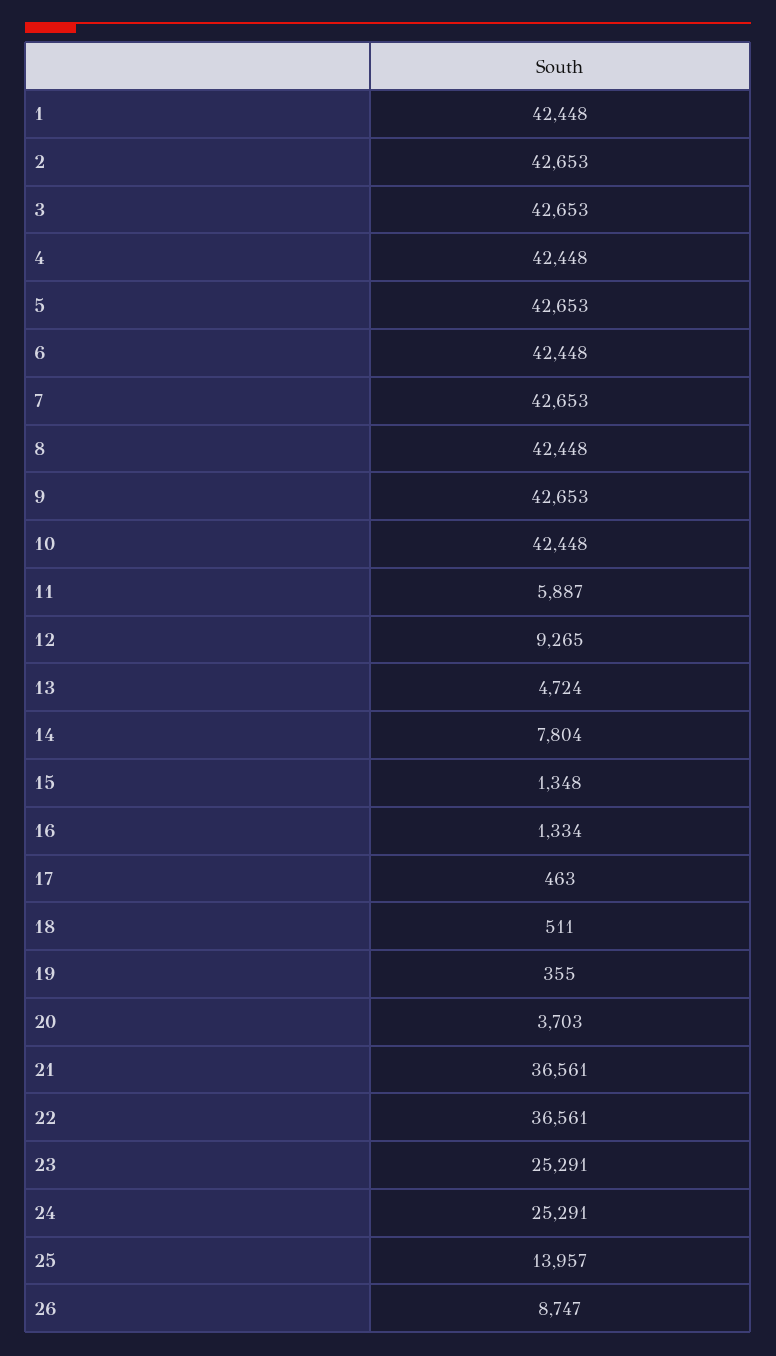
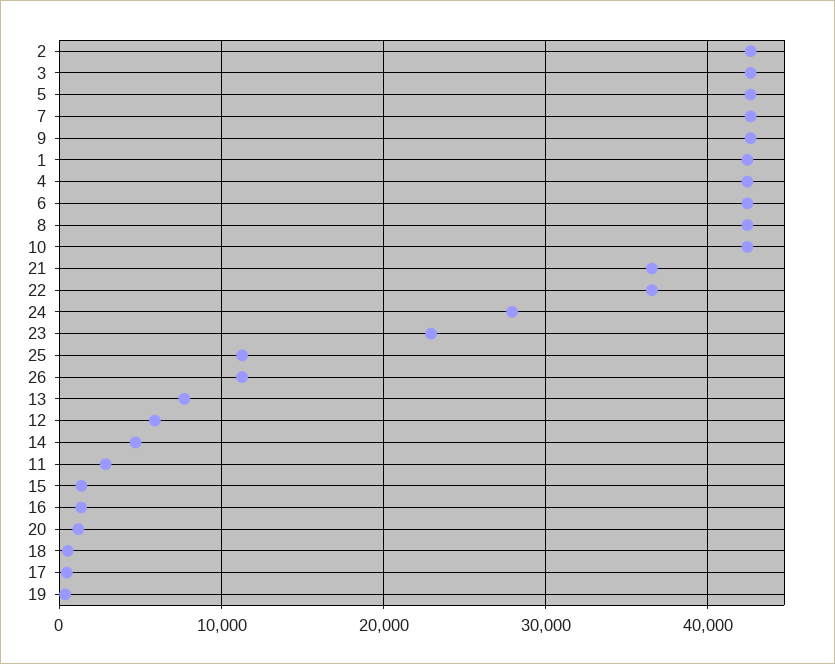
  {
    "1": 42448,
    "2": 42653,
    "3": 42653,
    "4": 42448,
    "5": 42653,
    "6": 42448,
    "7": 42653,
    "8": 42448,
    "9": 42653,
    "10": 42448,
-   "11": 5887,
+   "11": 3000,
-   "12": 9265,
+   "12": 6000,
-   "13": 4724,
+   "13": 8000,
-   "14": 7804,
+   "14": 5000,
    "15": 1348,
    "16": 1334,
    "17": 463,
    "18": 511,
    "19": 355,
-   "20": 3703,
+   "20": 1000,
    "21": 36561,
    "22": 36561,
-   "23": 25291,
+   "23": 23000,
-   "24": 25291,
+   "24": 28000,
-   "25": 13957,
+   "25": 11000,
-   "26": 8747
+   "26": 11000
  }

